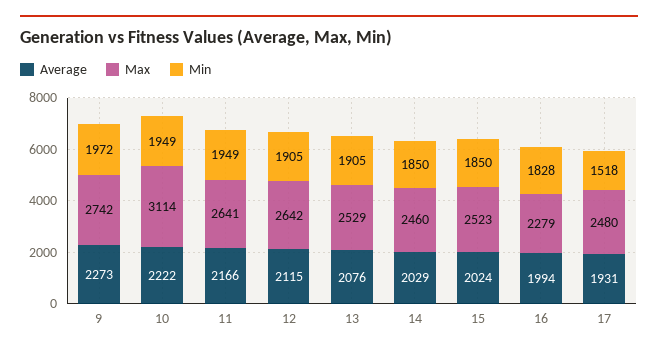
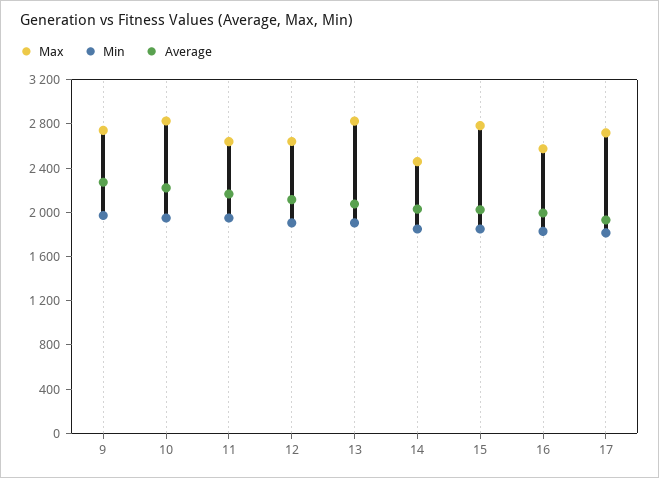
  {
    "Average": {
      "9": 2273,
      "10": 2222,
      "11": 2166,
      "12": 2115,
      "13": 2076,
      "14": 2029,
      "15": 2024,
      "16": 1994,
      "17": 1931
    },
    "Max": {
      "9": 2742,
-     "10": 3114,
+     "10": 2800,
      "11": 2641,
      "12": 2642,
-     "13": 2529,
+     "13": 2800,
      "14": 2460,
-     "15": 2523,
+     "15": 2800,
-     "16": 2279,
+     "16": 2600,
-     "17": 2480
+     "17": 2700
    },
    "Min": {
      "9": 1972,
      "10": 1949,
      "11": 1949,
      "12": 1905,
      "13": 1905,
      "14": 1850,
      "15": 1850,
      "16": 1828,
-     "17": 1518
+     "17": 1800
    }
  }

